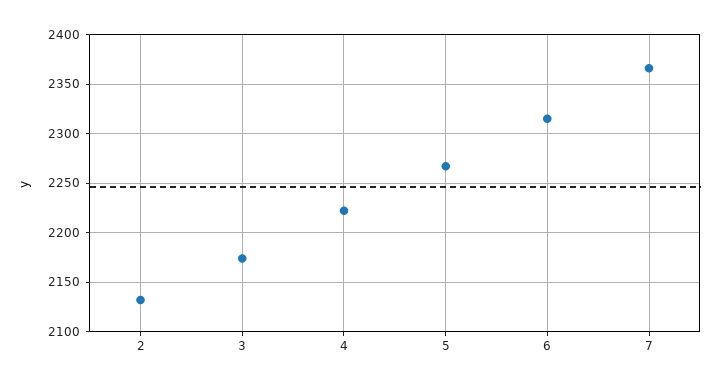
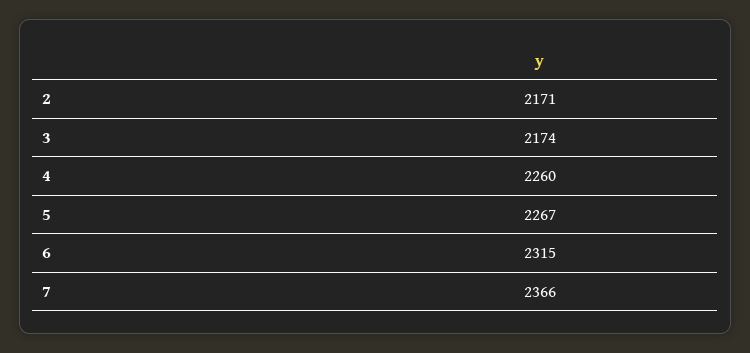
  {
-   "2": 2130,
+   "2": 2171,
    "3": 2174,
-   "4": 2220,
+   "4": 2260,
    "5": 2267,
    "6": 2315,
    "7": 2366
  }

